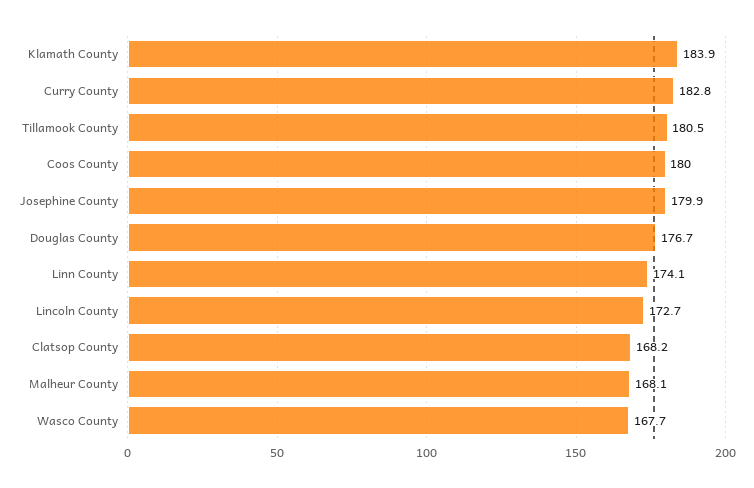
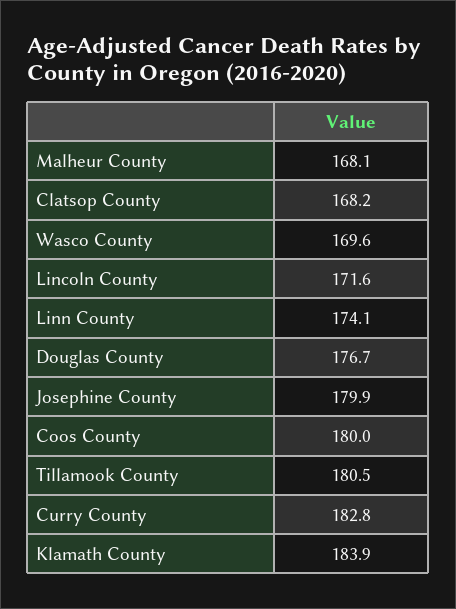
  {
    "Klamath County": 183.9,
    "Curry County": 182.8,
    "Tillamook County": 180.5,
    "Coos County": 180,
    "Josephine County": 179.9,
    "Douglas County": 176.7,
    "Linn County": 174.1,
-   "Lincoln County": 172.7,
+   "Lincoln County": 171.6,
    "Clatsop County": 168.2,
    "Malheur County": 168.1,
-   "Wasco County": 167.7
+   "Wasco County": 169.6
  }

